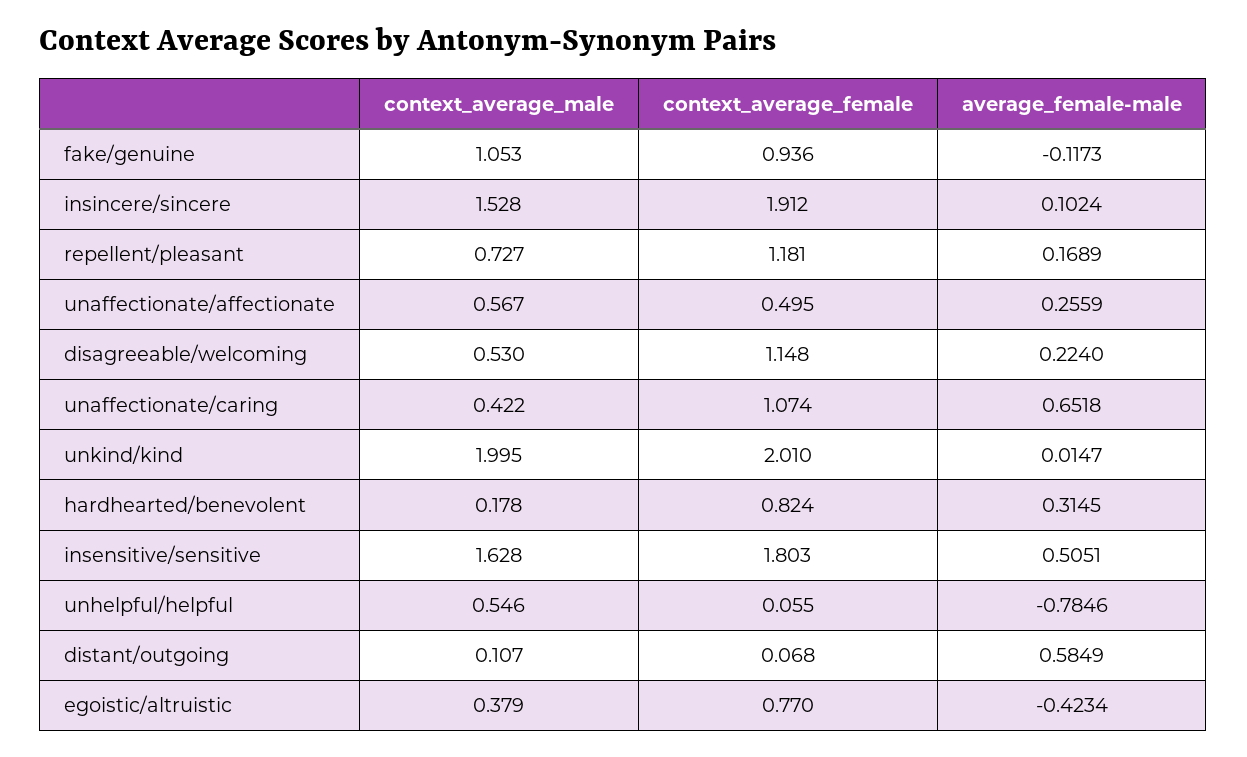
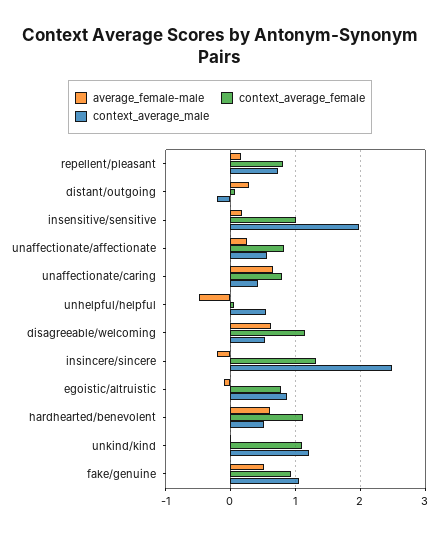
  {
    "context_average_male": {
      "fake/genuine": 1.053,
-     "insincere/sincere": 1.528,
+     "insincere/sincere": 2.5,
      "repellent/pleasant": 0.727,
      "unaffectionate/affectionate": 0.567,
      "disagreeable/welcoming": 0.53,
      "unaffectionate/caring": 0.422,
-     "unkind/kind": 1.995,
+     "unkind/kind": 1.2,
-     "hardhearted/benevolent": 0.178,
+     "hardhearted/benevolent": 0.5,
-     "insensitive/sensitive": 1.628,
+     "insensitive/sensitive": 2,
      "unhelpful/helpful": 0.546,
-     "distant/outgoing": 0.107,
+     "distant/outgoing": -0.2,
-     "egoistic/altruistic": 0.379
+     "egoistic/altruistic": 0.9
    },
    "context_average_female": {
      "fake/genuine": 0.936,
-     "insincere/sincere": 1.912,
+     "insincere/sincere": 1.3,
-     "repellent/pleasant": 1.181,
+     "repellent/pleasant": 0.8,
-     "unaffectionate/affectionate": 0.495,
+     "unaffectionate/affectionate": 0.8,
      "disagreeable/welcoming": 1.148,
-     "unaffectionate/caring": 1.074,
+     "unaffectionate/caring": 0.8,
-     "unkind/kind": 2.01,
+     "unkind/kind": 1.1,
-     "hardhearted/benevolent": 0.824,
+     "hardhearted/benevolent": 1.1,
-     "insensitive/sensitive": 1.803,
+     "insensitive/sensitive": 1,
      "unhelpful/helpful": 0.055,
      "distant/outgoing": 0.068,
      "egoistic/altruistic": 0.77
    },
    "average_female-male": {
-     "fake/genuine": -0.1173,
+     "fake/genuine": 0.5,
-     "insincere/sincere": 0.1024,
+     "insincere/sincere": -0.2,
      "repellent/pleasant": 0.1689,
      "unaffectionate/affectionate": 0.2559,
-     "disagreeable/welcoming": 0.224,
+     "disagreeable/welcoming": 0.6,
      "unaffectionate/caring": 0.6518,
      "unkind/kind": 0.0147,
-     "hardhearted/benevolent": 0.3145,
+     "hardhearted/benevolent": 0.6,
-     "insensitive/sensitive": 0.5051,
+     "insensitive/sensitive": 0.2,
-     "unhelpful/helpful": -0.7846,
+     "unhelpful/helpful": -0.5,
-     "distant/outgoing": 0.5849,
+     "distant/outgoing": 0.3,
-     "egoistic/altruistic": -0.4234
+     "egoistic/altruistic": -0.1
    }
  }

